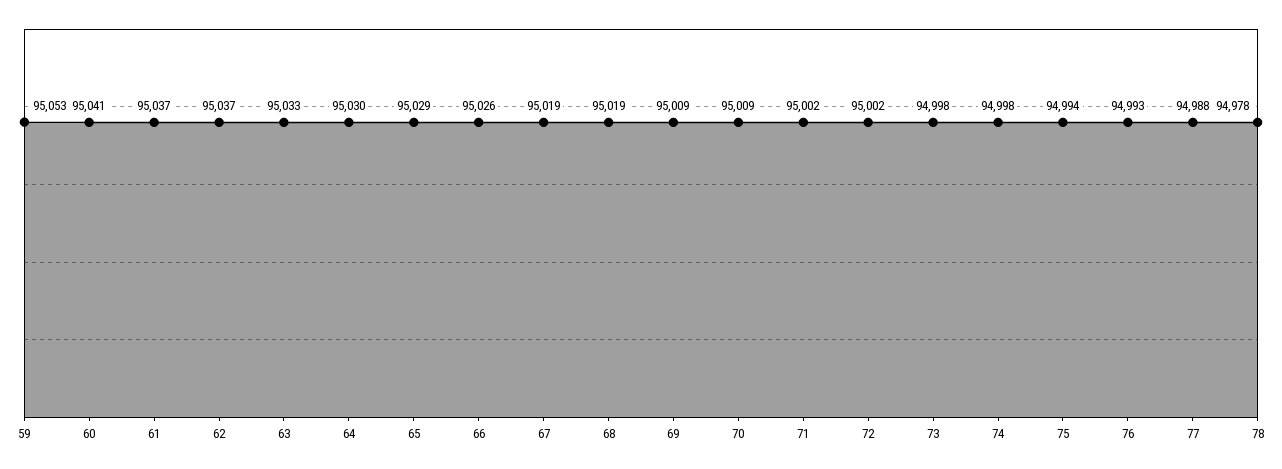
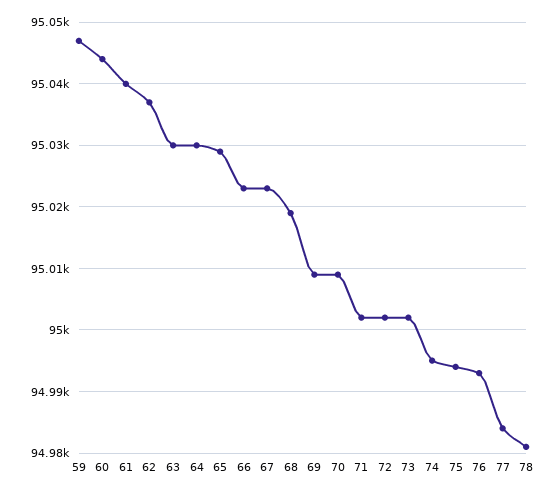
  {
-   "59": 95053,
+   "59": 95047,
-   "60": 95041,
+   "60": 95044,
-   "61": 95037,
+   "61": 95040,
    "62": 95037,
-   "63": 95033,
+   "63": 95030,
    "64": 95030,
    "65": 95029,
-   "66": 95026,
+   "66": 95023,
-   "67": 95019,
+   "67": 95023,
    "68": 95019,
    "69": 95009,
    "70": 95009,
    "71": 95002,
    "72": 95002,
-   "73": 94998,
+   "73": 95002,
-   "74": 94998,
+   "74": 94995,
    "75": 94994,
    "76": 94993,
-   "77": 94988,
+   "77": 94984,
-   "78": 94978
+   "78": 94981
  }

